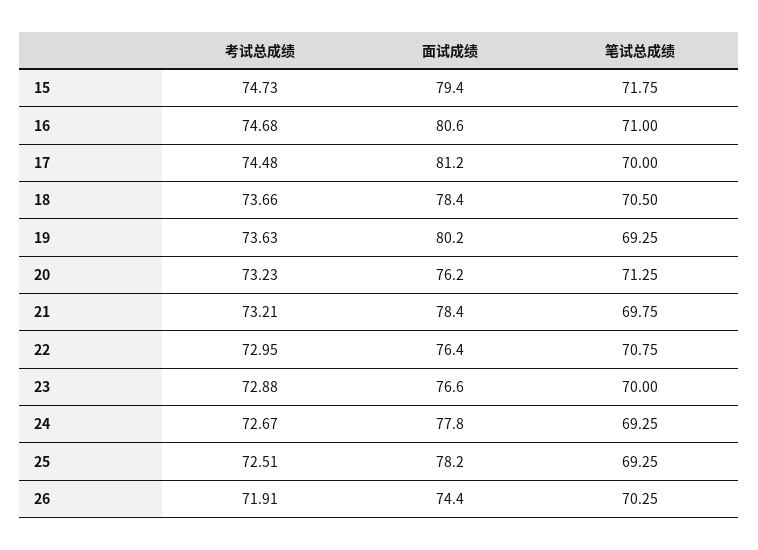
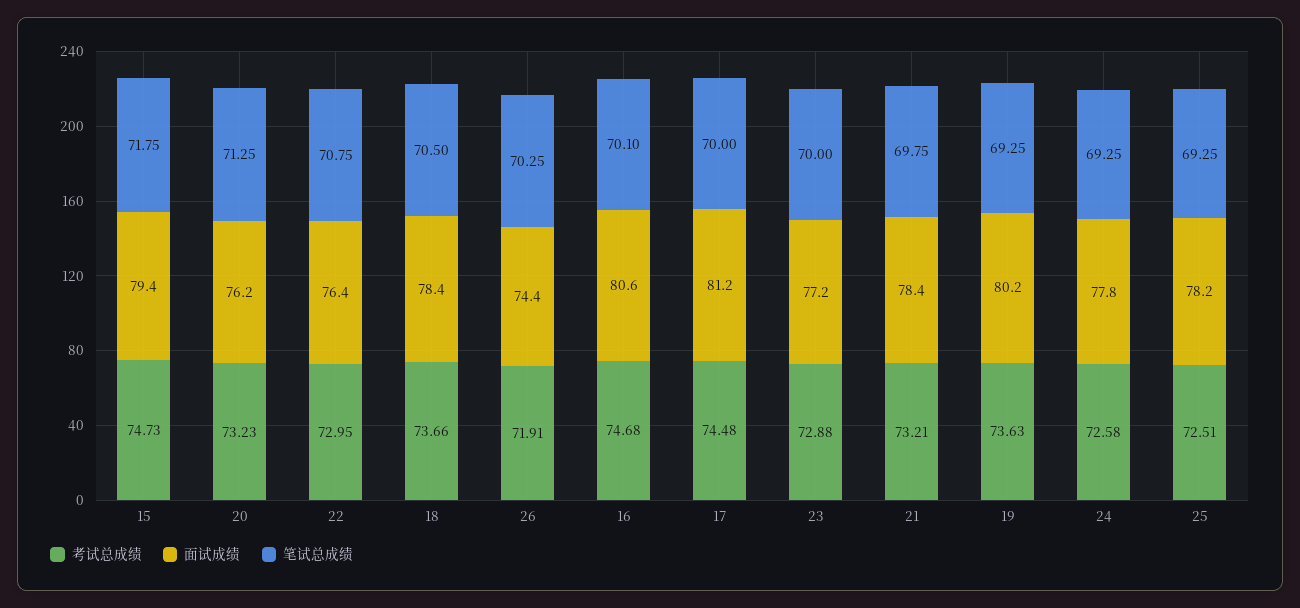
  {
    "考试总成绩": {
      "15": 74.73,
      "16": 74.68,
      "17": 74.48,
      "18": 73.66,
      "19": 73.63,
      "20": 73.23,
      "21": 73.21,
      "22": 72.95,
      "23": 72.88,
-     "24": 72.67,
+     "24": 72.58,
      "25": 72.51,
      "26": 71.91
    },
    "面试成绩": {
      "15": 79.4,
      "16": 80.6,
      "17": 81.2,
      "18": 78.4,
      "19": 80.2,
      "20": 76.2,
      "21": 78.4,
      "22": 76.4,
-     "23": 76.6,
+     "23": 77.2,
      "24": 77.8,
      "25": 78.2,
      "26": 74.4
    },
    "笔试总成绩": {
      "15": 71.75,
-     "16": 71,
+     "16": 70.1,
      "17": 70,
      "18": 70.5,
      "19": 69.25,
      "20": 71.25,
      "21": 69.75,
      "22": 70.75,
      "23": 70,
      "24": 69.25,
      "25": 69.25,
      "26": 70.25
    }
  }

